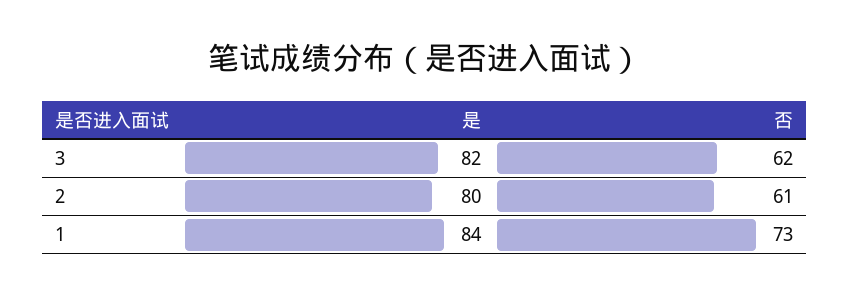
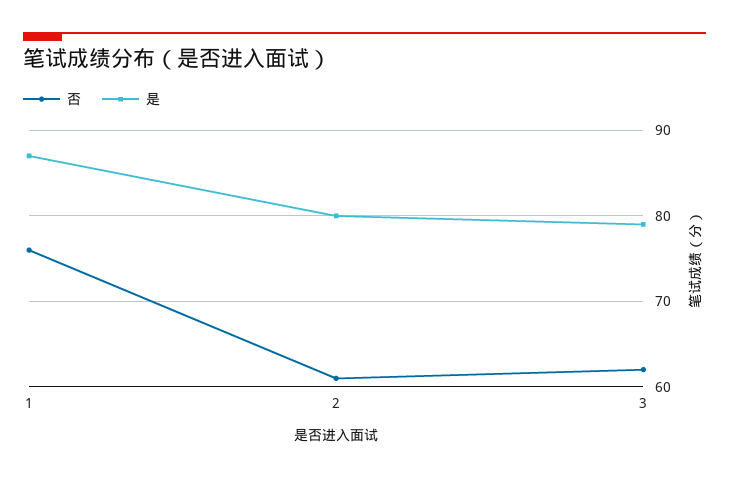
  {
    "是": {
-     "3": 82,
+     "3": 79,
      "2": 80,
-     "1": 84
+     "1": 87
    },
    "否": {
      "3": 62,
      "2": 61,
-     "1": 73
+     "1": 76
    }
  }

